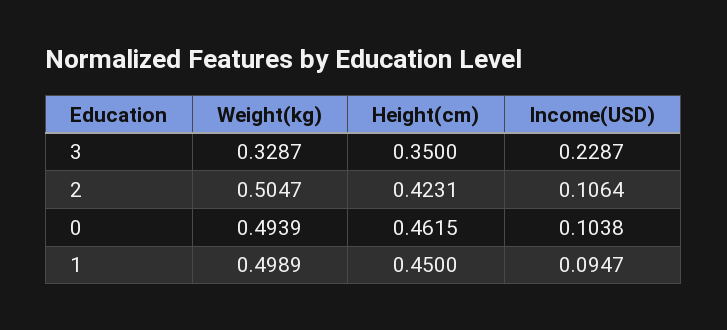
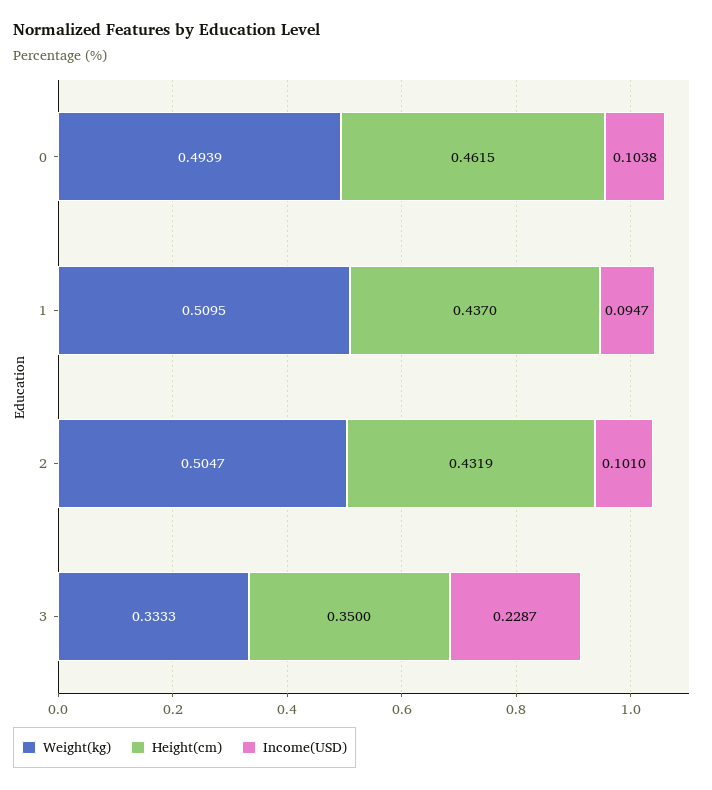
  {
    "Weight(kg)": {
-     "3": 0.3287,
+     "3": 0.3333,
      "2": 0.5047,
      "0": 0.4939,
-     "1": 0.4989
+     "1": 0.5095
    },
    "Height(cm)": {
      "3": 0.35,
-     "2": 0.4231,
+     "2": 0.4319,
      "0": 0.4615,
-     "1": 0.45
+     "1": 0.437
    },
    "Income(USD)": {
      "3": 0.2287,
-     "2": 0.1064,
+     "2": 0.101,
      "0": 0.1038,
      "1": 0.0947
    }
  }

